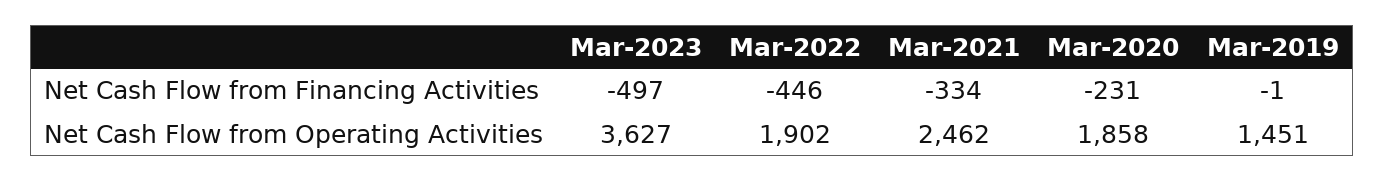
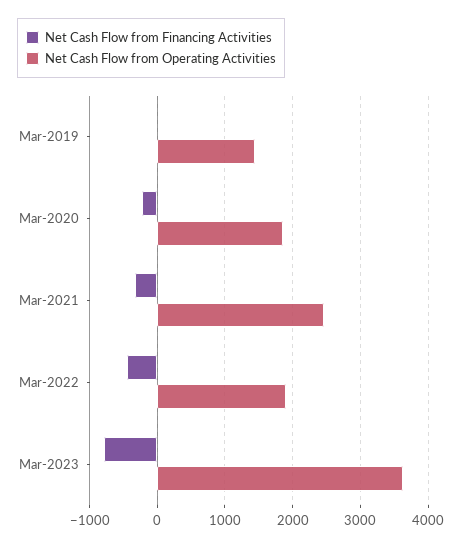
  {
    "Net Cash Flow from Financing Activities": {
-     "Mar-2023": -497,
+     "Mar-2023": -800,
      "Mar-2022": -446,
      "Mar-2021": -334,
      "Mar-2020": -231,
      "Mar-2019": -1
    },
    "Net Cash Flow from Operating Activities": {
      "Mar-2023": 3627,
      "Mar-2022": 1902,
      "Mar-2021": 2462,
      "Mar-2020": 1858,
      "Mar-2019": 1451
    }
  }

